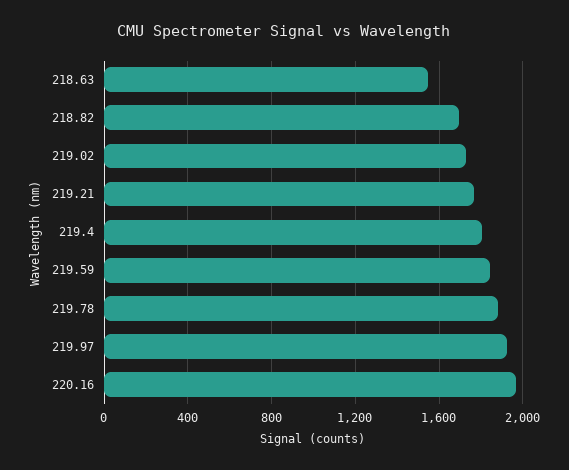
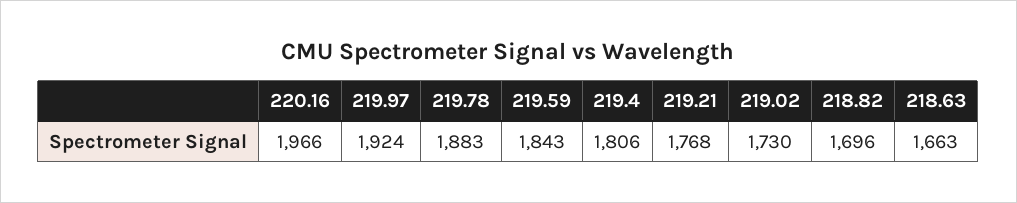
  {
-   "218.63": 1550,
+   "218.63": 1663,
    "218.82": 1696,
    "219.02": 1730,
    "219.21": 1768,
    "219.4": 1806,
    "219.59": 1843,
    "219.78": 1883,
    "219.97": 1924,
    "220.16": 1966
  }

